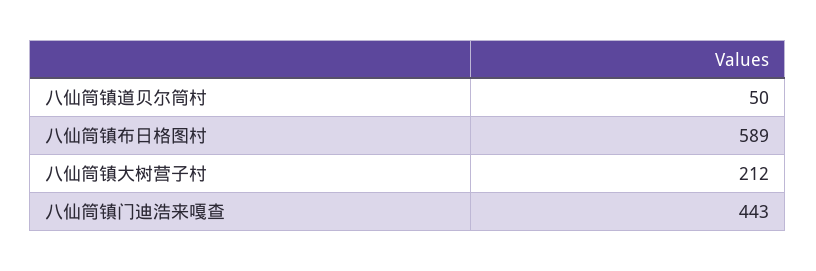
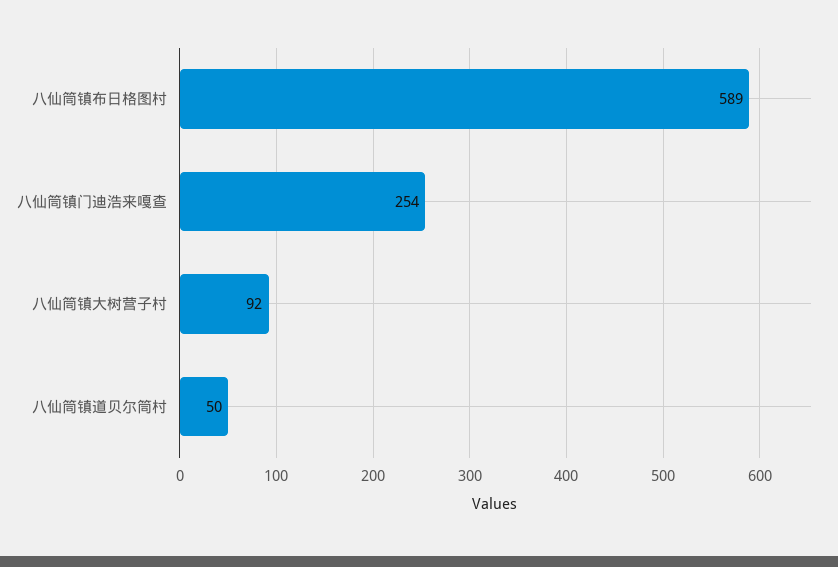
  {
    "八仙筒镇道贝尔筒村": 50,
    "八仙筒镇布日格图村": 589,
-   "八仙筒镇大树营子村": 212,
+   "八仙筒镇大树营子村": 92,
-   "八仙筒镇门迪浩来嘎查": 443
+   "八仙筒镇门迪浩来嘎查": 254
  }

